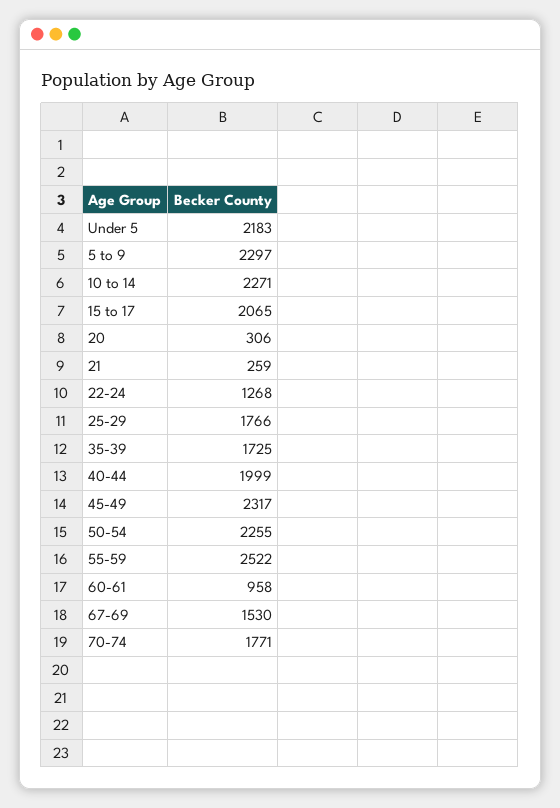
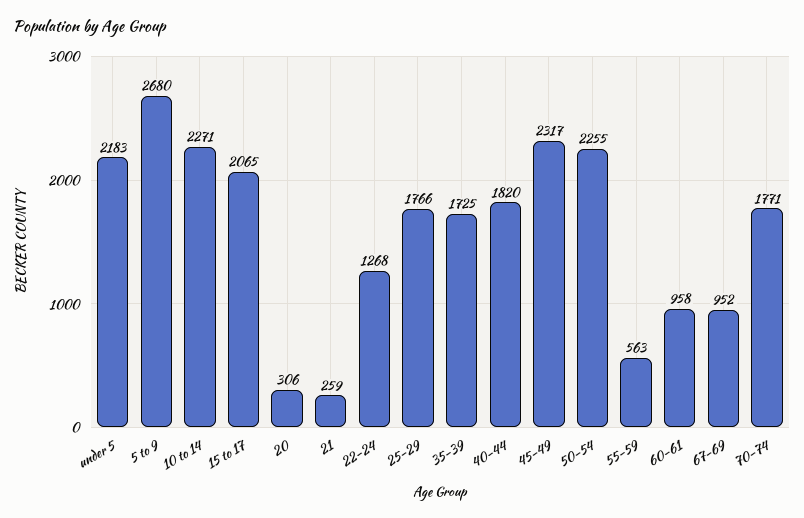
  {
    "Under 5": 2183,
-   "5 to 9": 2297,
+   "5 to 9": 2680,
    "10 to 14": 2271,
    "15 to 17": 2065,
    "20": 306,
    "21": 259,
    "22-24": 1268,
    "25-29": 1766,
    "35-39": 1725,
-   "40-44": 1999,
+   "40-44": 1820,
    "45-49": 2317,
    "50-54": 2255,
-   "55-59": 2522,
+   "55-59": 563,
    "60-61": 958,
-   "67-69": 1530,
+   "67-69": 952,
    "70-74": 1771
  }

